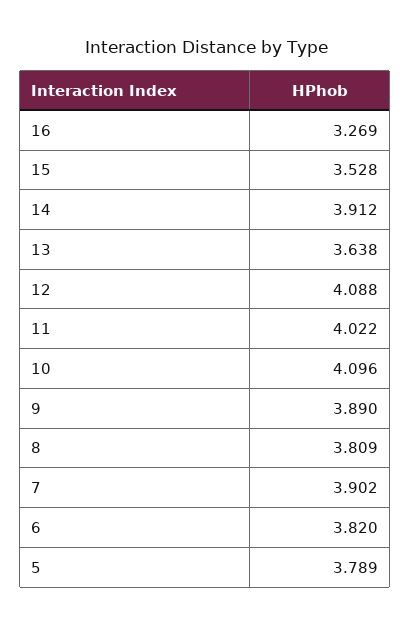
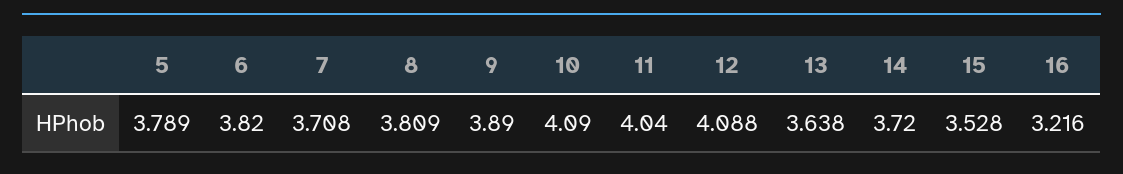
  {
-   "16": 3.269,
+   "16": 3.216,
    "15": 3.528,
-   "14": 3.912,
+   "14": 3.72,
    "13": 3.638,
    "12": 4.088,
-   "11": 4.022,
+   "11": 4.04,
-   "10": 4.096,
+   "10": 4.09,
    "9": 3.89,
    "8": 3.809,
-   "7": 3.902,
+   "7": 3.708,
    "6": 3.82,
    "5": 3.789
  }

